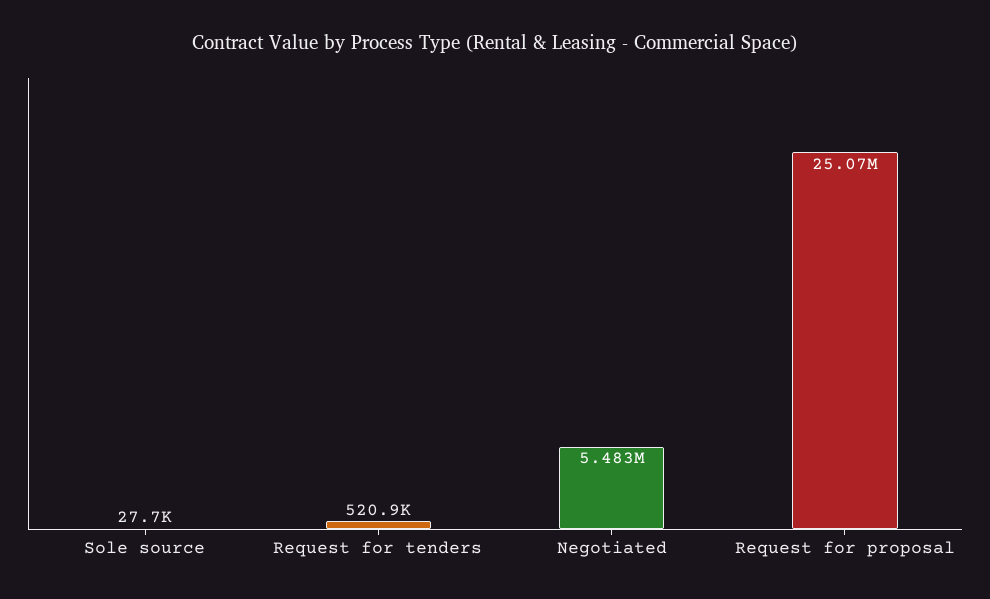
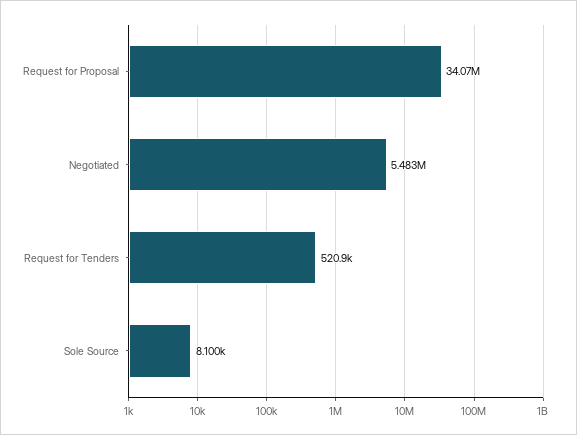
  {
-   "Sole source": 27700,
+   "Sole source": 8100,
    "Request for tenders": 520900,
    "Negotiated": 5483000,
-   "Request for proposal": 25070000
+   "Request for proposal": 34070000
  }

